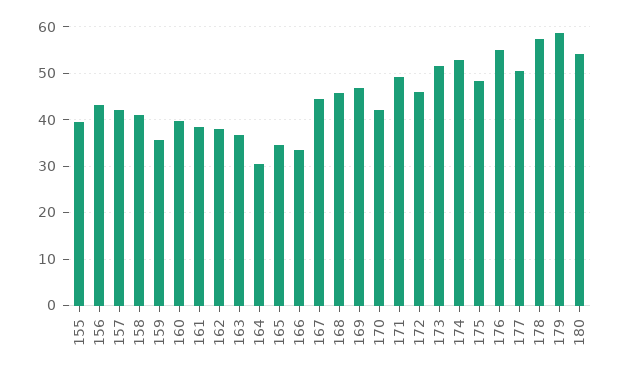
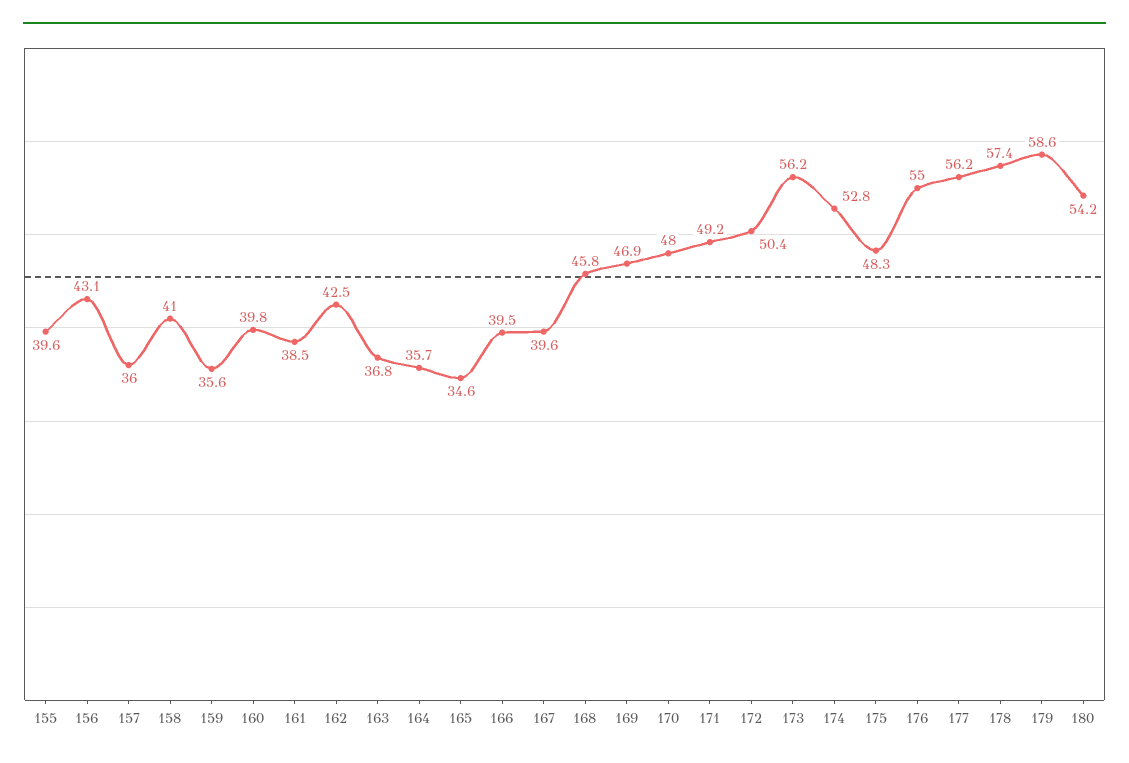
  {
    "155": 39.6,
    "156": 43.1,
-   "157": 42,
+   "157": 36,
    "158": 41,
    "159": 35.6,
    "160": 39.8,
    "161": 38.5,
-   "162": 38,
+   "162": 42.5,
    "163": 36.8,
-   "164": 30,
+   "164": 35.7,
    "165": 34.6,
-   "166": 34,
+   "166": 39.5,
-   "167": 44,
+   "167": 39.6,
    "168": 45.8,
    "169": 46.9,
-   "170": 42,
+   "170": 48,
    "171": 49.2,
-   "172": 46,
+   "172": 50.4,
-   "173": 52,
+   "173": 56.2,
    "174": 52.8,
    "175": 48.3,
    "176": 55,
-   "177": 50,
+   "177": 56.2,
    "178": 57.4,
    "179": 58.6,
    "180": 54.2
  }

